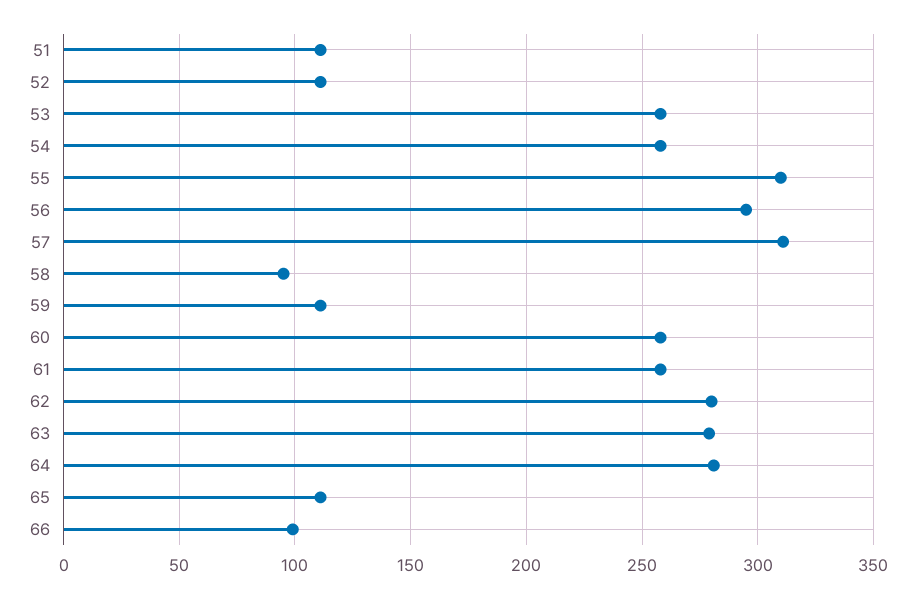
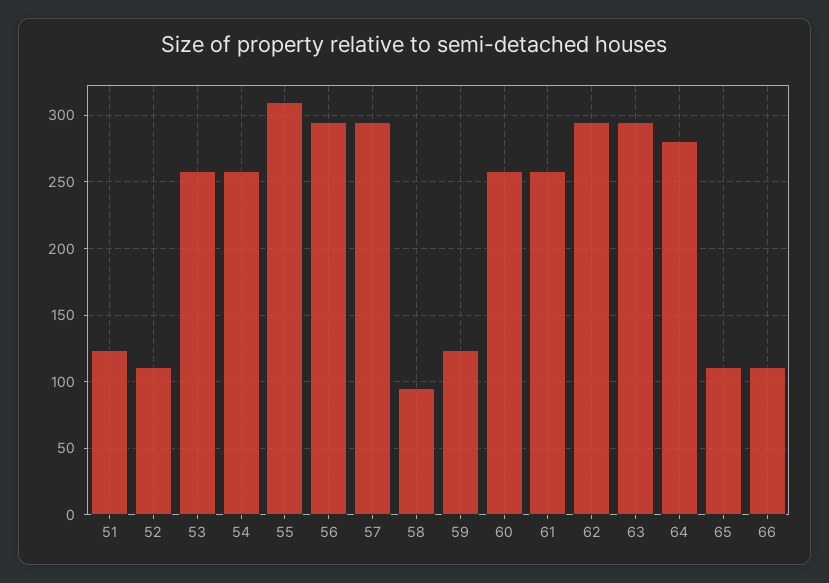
  {
-   "51": 110,
+   "51": 125,
    "52": 110,
    "53": 260,
    "54": 260,
    "55": 310,
    "56": 295,
-   "57": 310,
+   "57": 295,
    "58": 95,
-   "59": 110,
+   "59": 125,
    "60": 260,
    "61": 260,
-   "62": 280,
+   "62": 295,
-   "63": 280,
+   "63": 295,
    "64": 280,
    "65": 110,
-   "66": 100
+   "66": 110
  }

